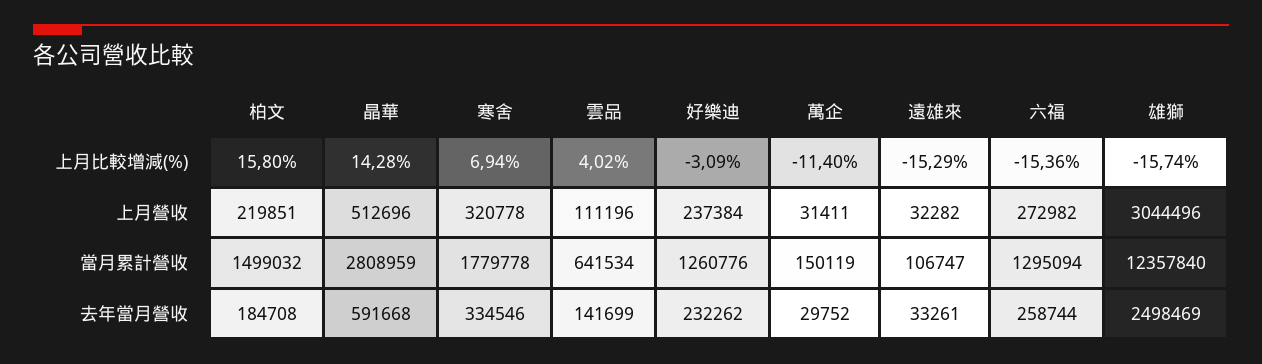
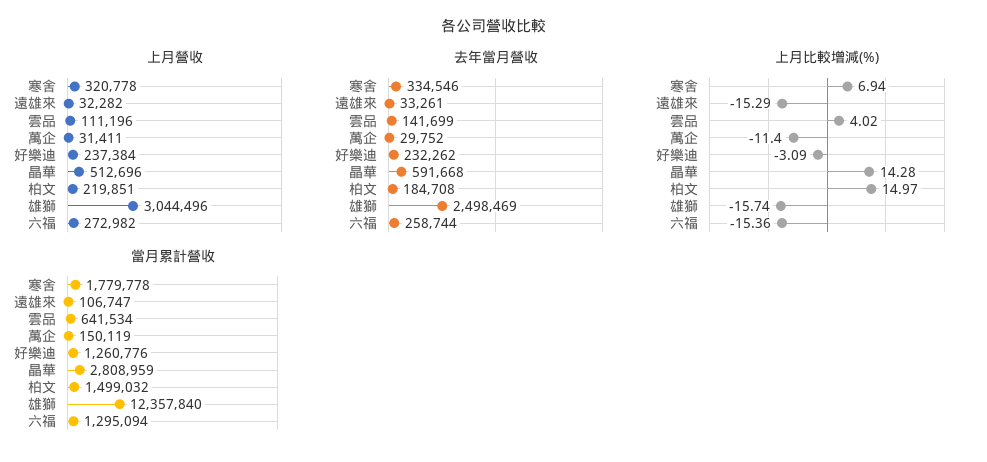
  {
    "上月比較增減(%)": {
-     "柏文": 15.8,
+     "柏文": 14.97,
      "晶華": 14.28,
      "寒舍": 6.94,
      "雲品": 4.02,
      "好樂迪": -3.09,
      "萬企": -11.4,
      "遠雄來": -15.29,
      "六福": -15.36,
      "雄獅": -15.74
    },
    "上月營收": {
      "柏文": 219851,
      "晶華": 512696,
      "寒舍": 320778,
      "雲品": 111196,
      "好樂迪": 237384,
      "萬企": 31411,
      "遠雄來": 32282,
      "六福": 272982,
      "雄獅": 3044496
    },
    "當月累計營收": {
      "柏文": 1499032,
      "晶華": 2808959,
      "寒舍": 1779778,
      "雲品": 641534,
      "好樂迪": 1260776,
      "萬企": 150119,
      "遠雄來": 106747,
      "六福": 1295094,
      "雄獅": 12357840
    },
    "去年當月營收": {
      "柏文": 184708,
      "晶華": 591668,
      "寒舍": 334546,
      "雲品": 141699,
      "好樂迪": 232262,
      "萬企": 29752,
      "遠雄來": 33261,
      "六福": 258744,
      "雄獅": 2498469
    }
  }

